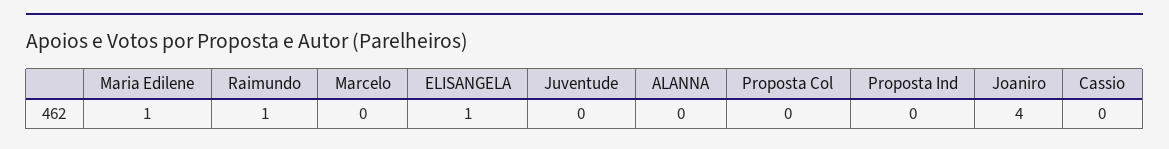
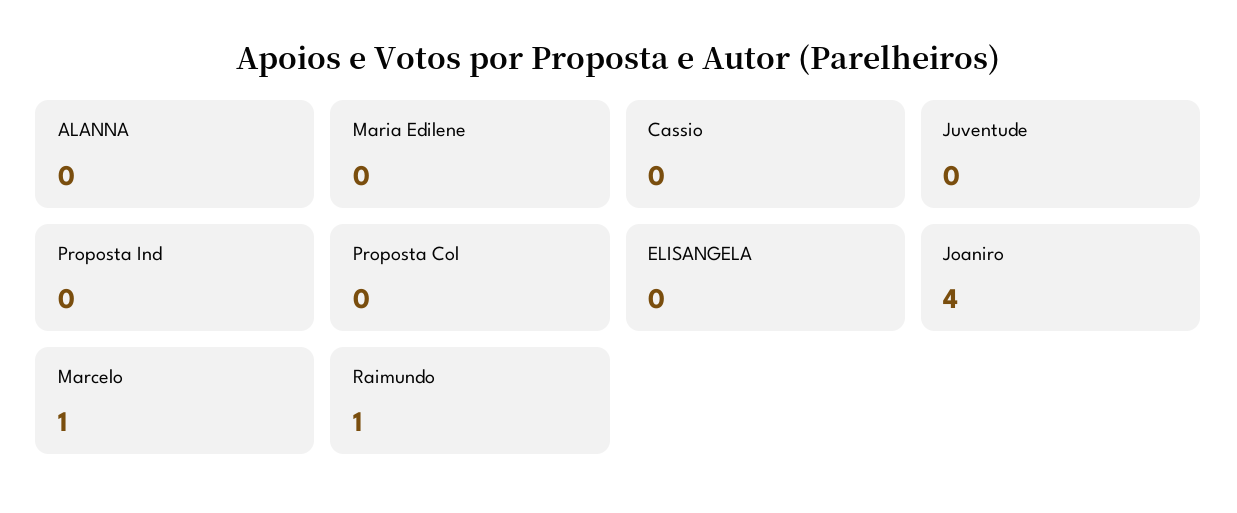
  {
-   "Maria Edilene": 1,
+   "Maria Edilene": 0,
    "Raimundo": 1,
-   "Marcelo": 0,
+   "Marcelo": 1,
-   "ELISANGELA": 1,
+   "ELISANGELA": 0,
    "Juventude": 0,
    "ALANNA": 0,
    "Proposta Col": 0,
    "Proposta Ind": 0,
    "Joaniro": 4,
    "Cassio": 0
  }

